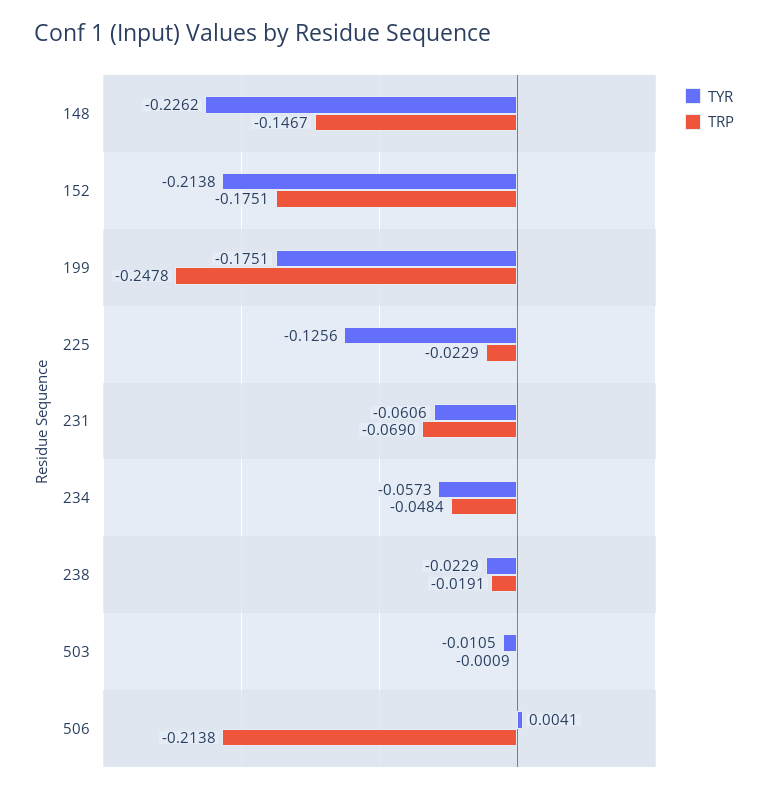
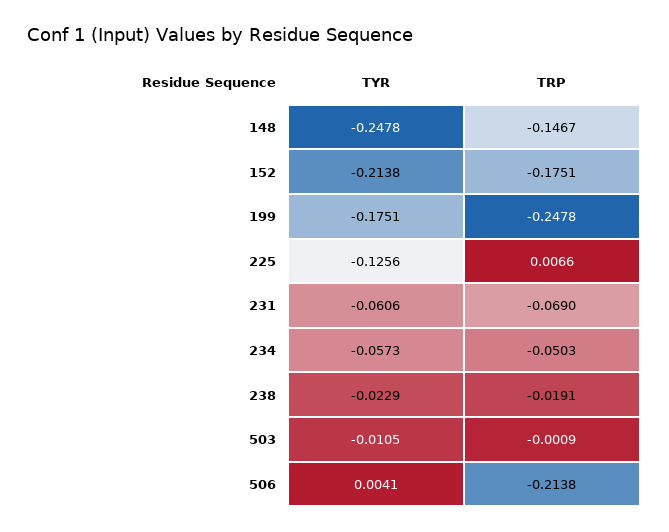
  {
    "TYR": {
-     "148": -0.2262,
+     "148": -0.2478,
      "152": -0.2138,
      "199": -0.1751,
      "225": -0.1256,
      "231": -0.0606,
      "234": -0.0573,
      "238": -0.0229,
      "503": -0.0105,
      "506": 0.0041
    },
    "TRP": {
      "148": -0.1467,
      "152": -0.1751,
      "199": -0.2478,
-     "225": -0.0229,
+     "225": 0.0066,
      "231": -0.069,
-     "234": -0.0484,
+     "234": -0.0503,
      "238": -0.0191,
      "503": -0.0009,
      "506": -0.2138
    }
  }

